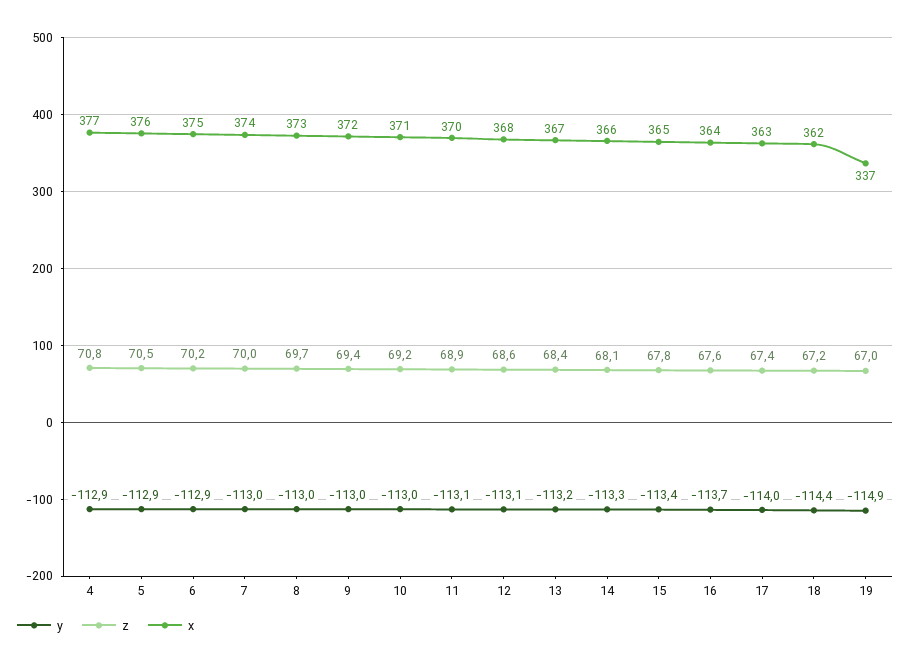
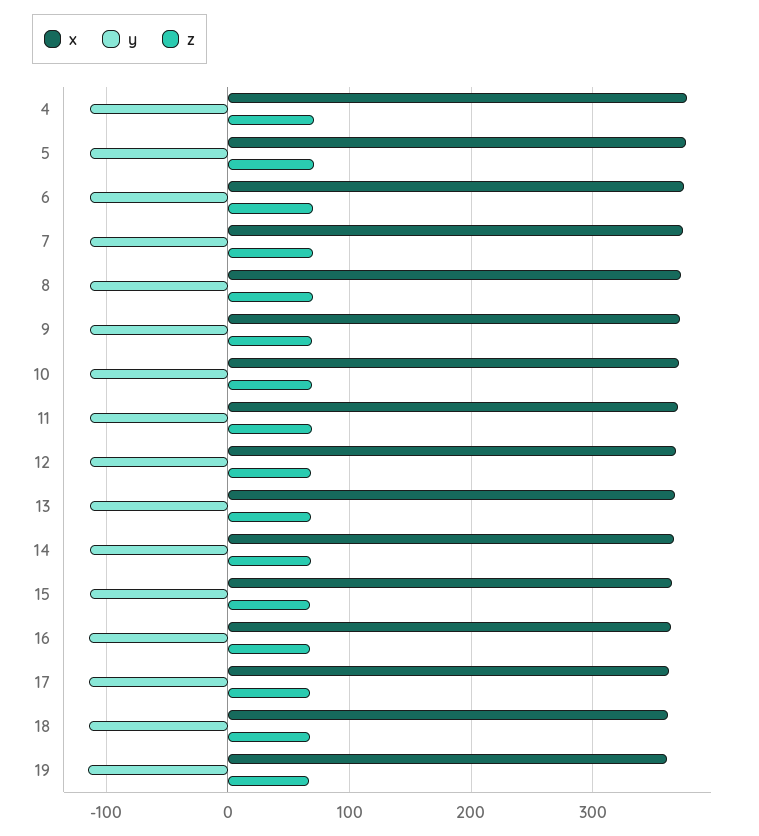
  {
    "y": {
      "4": -112.9,
      "5": -112.9,
      "6": -112.9,
      "7": -113,
      "8": -113,
      "9": -113,
      "10": -113,
      "11": -113.1,
      "12": -113.1,
      "13": -113.2,
      "14": -113.3,
      "15": -113.4,
      "16": -113.7,
      "17": -114,
      "18": -114.4,
      "19": -114.9
    },
    "z": {
      "4": 70.8,
      "5": 70.5,
      "6": 70.2,
      "7": 70,
      "8": 69.7,
      "9": 69.4,
      "10": 69.2,
      "11": 68.9,
      "12": 68.6,
      "13": 68.4,
      "14": 68.1,
      "15": 67.8,
      "16": 67.6,
      "17": 67.4,
      "18": 67.2,
      "19": 67
    },
    "x": {
      "4": 377,
      "5": 376,
      "6": 375,
      "7": 374,
      "8": 373,
      "9": 372,
      "10": 371,
      "11": 370,
      "12": 368,
      "13": 367,
      "14": 366,
      "15": 365,
      "16": 364,
      "17": 363,
      "18": 362,
-     "19": 337
+     "19": 360
    }
  }

